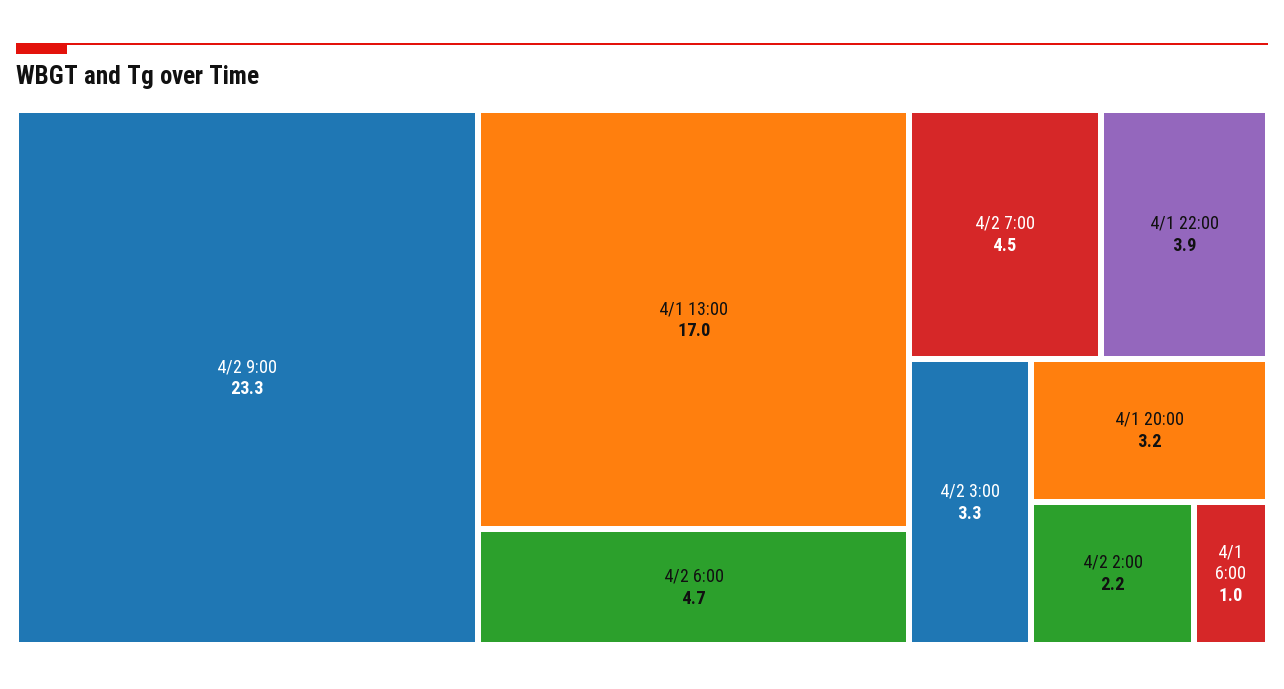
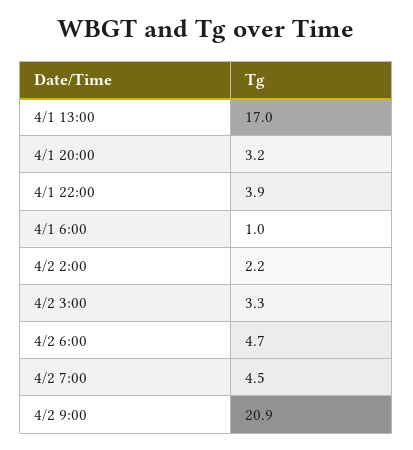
  {
-   "4/2 9:00": 23.3,
+   "4/2 9:00": 20.9,
    "4/1 13:00": 17,
    "4/2 6:00": 4.7,
    "4/2 7:00": 4.5,
    "4/1 22:00": 3.9,
    "4/2 3:00": 3.3,
    "4/1 20:00": 3.2,
    "4/2 2:00": 2.2,
    "4/1 6:00": 1
  }

